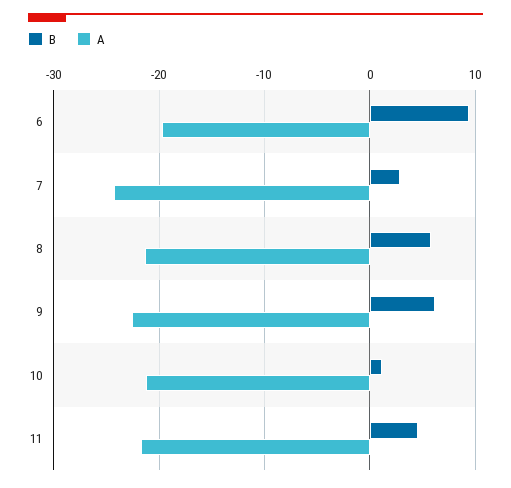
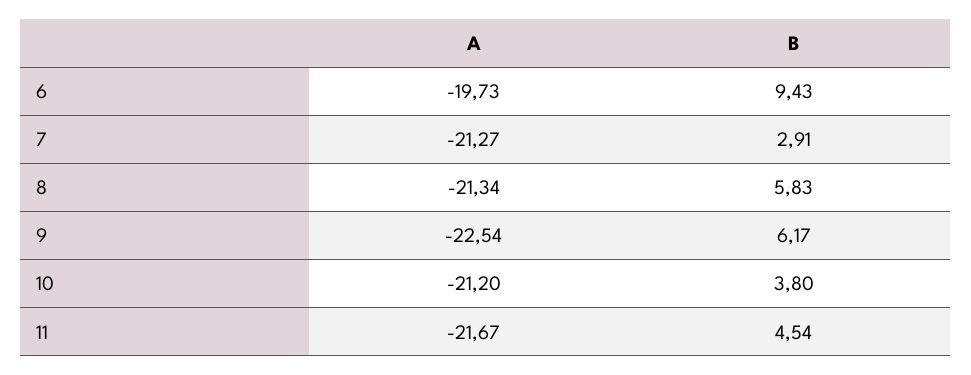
  {
    "B": {
      "6": 9.43,
      "7": 2.91,
      "8": 5.83,
      "9": 6.17,
-     "10": 1,
+     "10": 3.8,
      "11": 4.54
    },
    "A": {
      "6": -19.73,
-     "7": -24,
+     "7": -21.27,
      "8": -21.34,
      "9": -22.54,
      "10": -21.2,
      "11": -21.67
    }
  }

